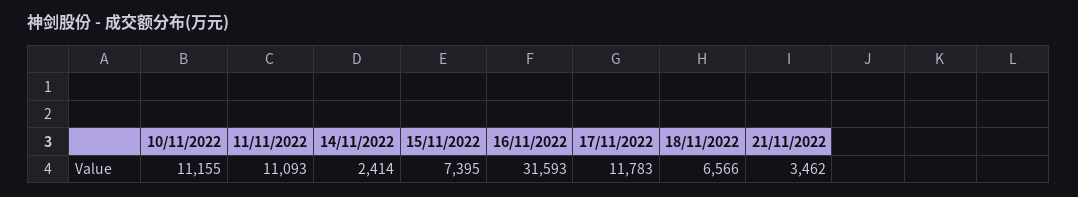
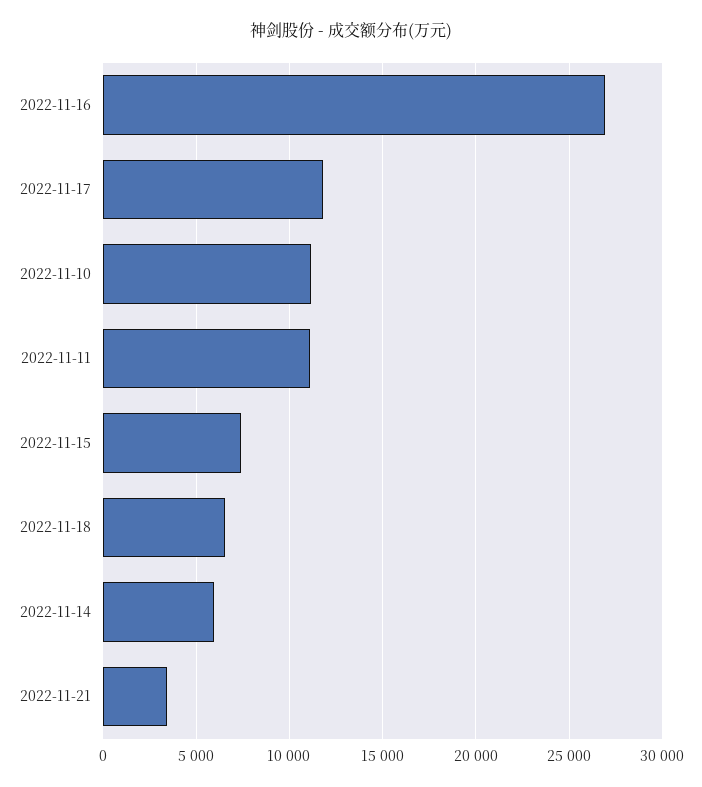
  {
    "10/11/2022": 11155,
    "11/11/2022": 11093,
-   "14/11/2022": 2414,
+   "14/11/2022": 6000,
    "15/11/2022": 7395,
-   "16/11/2022": 31593,
+   "16/11/2022": 27000,
    "17/11/2022": 11783,
    "18/11/2022": 6566,
    "21/11/2022": 3462
  }

